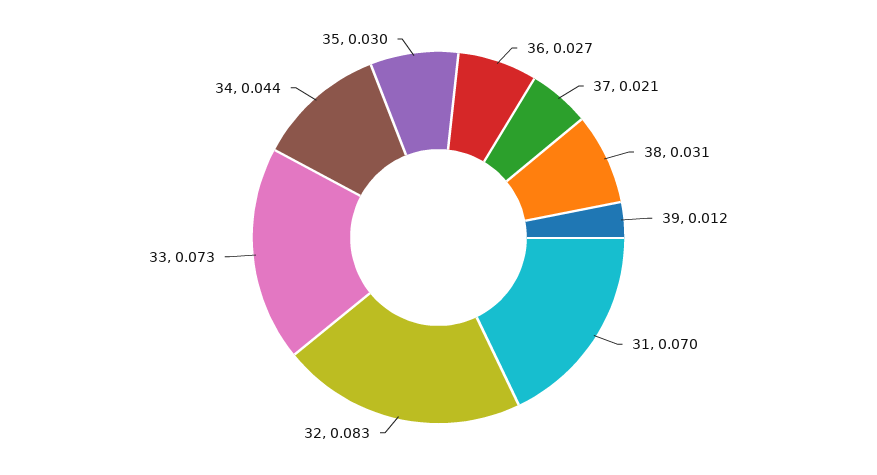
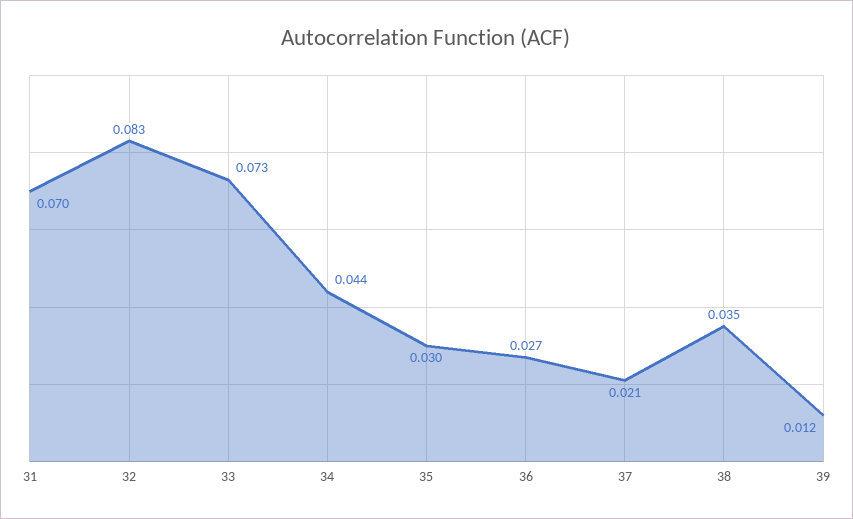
  {
    "36": 0.027,
    "37": 0.021,
-   "38": 0.031,
+   "38": 0.035,
    "39": 0.012,
    "31": 0.07,
    "32": 0.083,
    "33": 0.073,
    "34": 0.044,
    "35": 0.03
  }

